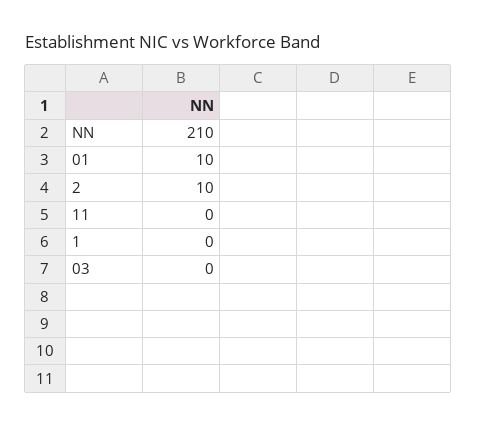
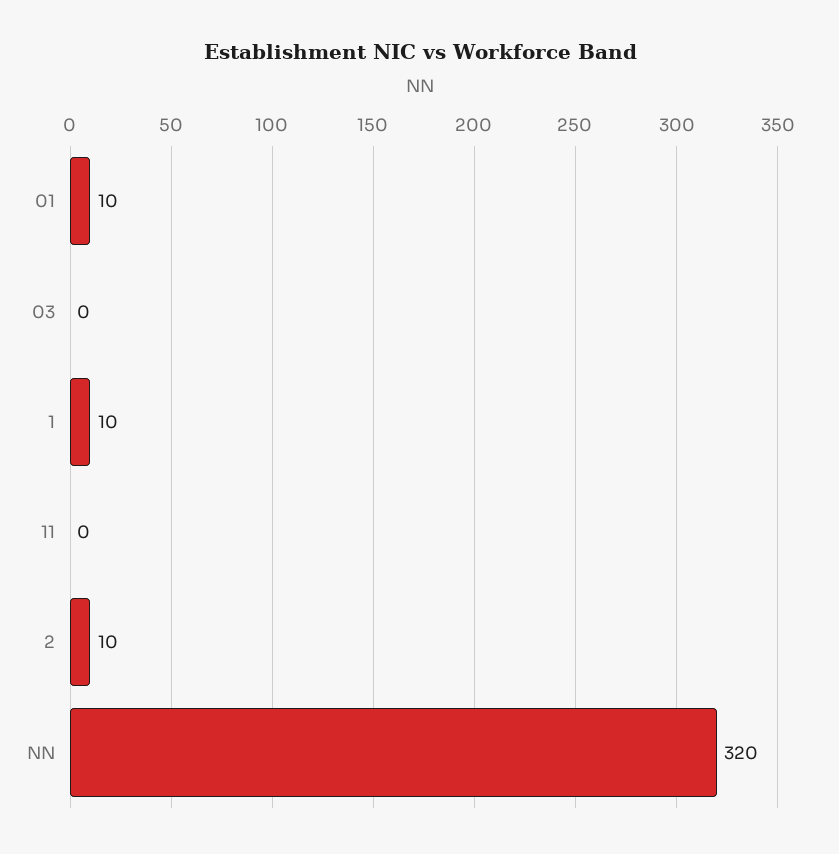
  {
-   "NN": 210,
+   "NN": 320,
    "01": 10,
    "2": 10,
    "11": 0,
-   "1": 0,
+   "1": 10,
    "03": 0
  }

